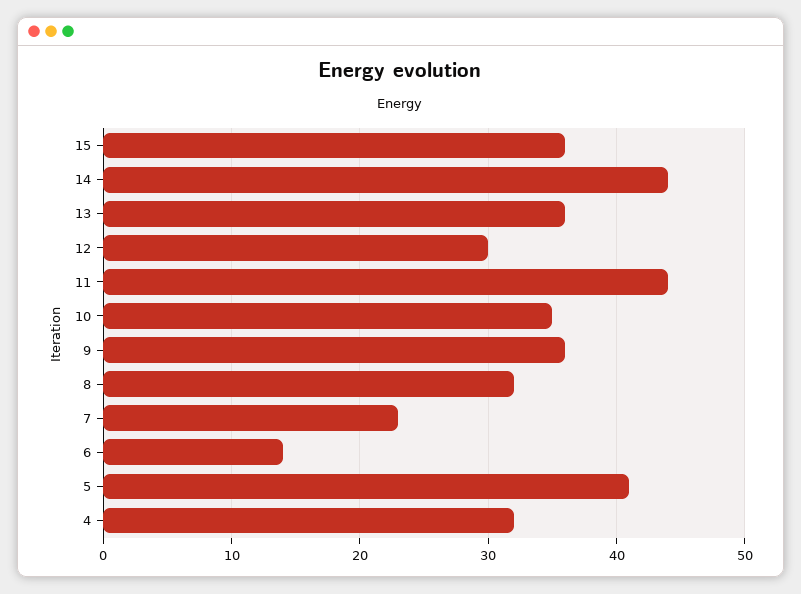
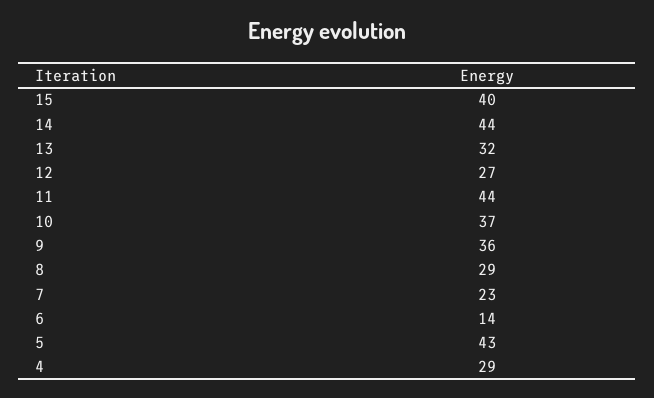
  {
-   "15": 36,
+   "15": 40,
    "14": 44,
-   "13": 36,
+   "13": 32,
-   "12": 30,
+   "12": 27,
    "11": 44,
-   "10": 35,
+   "10": 37,
    "9": 36,
-   "8": 32,
+   "8": 29,
    "7": 23,
    "6": 14,
-   "5": 41,
+   "5": 43,
-   "4": 32
+   "4": 29
  }

